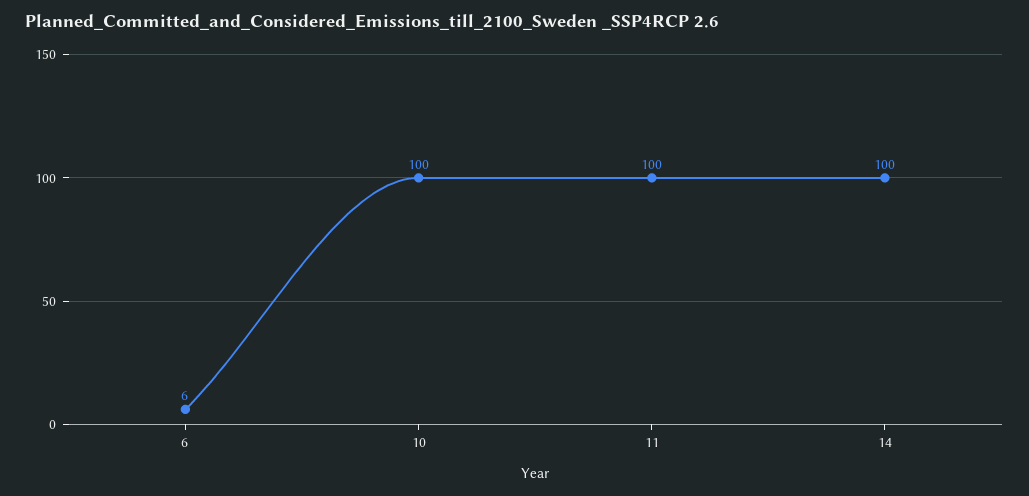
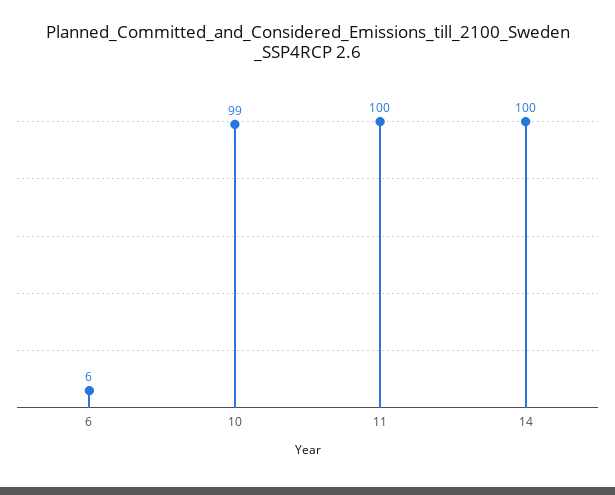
  {
    "6": 6,
-   "10": 100,
+   "10": 99,
    "11": 100,
    "14": 100
  }

